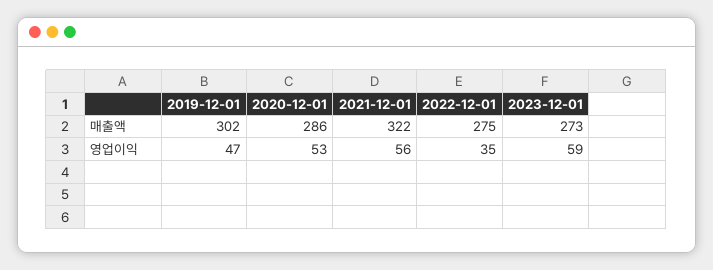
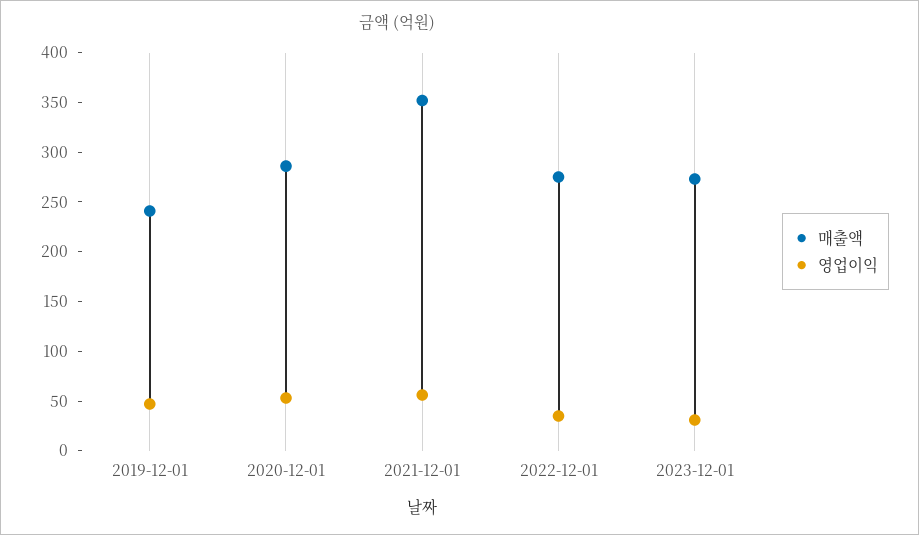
  {
    "매출액": {
-     "2019-12-01": 302,
+     "2019-12-01": 240,
      "2020-12-01": 286,
-     "2021-12-01": 322,
+     "2021-12-01": 350,
      "2022-12-01": 275,
      "2023-12-01": 273
    },
    "영업이익": {
      "2019-12-01": 47,
      "2020-12-01": 53,
      "2021-12-01": 56,
      "2022-12-01": 35,
-     "2023-12-01": 59
+     "2023-12-01": 30
    }
  }

